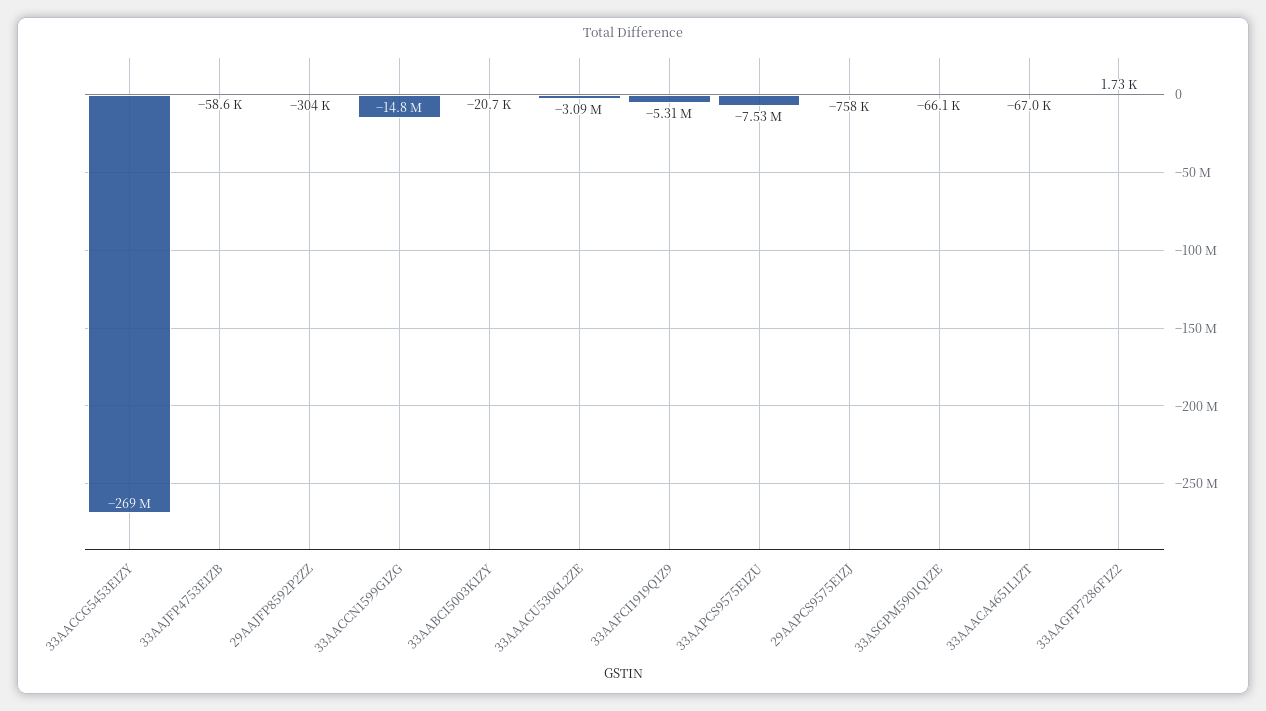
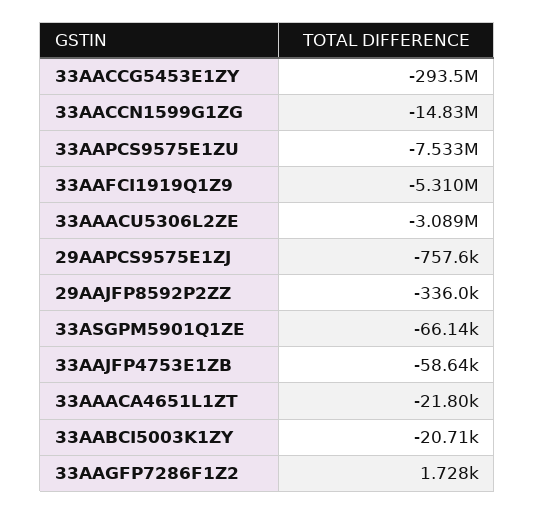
  {
-   "33AACCG5453E1ZY": -269000000,
+   "33AACCG5453E1ZY": -293500000,
    "33AAJFP4753E1ZB": -58640,
-   "29AAJFP8592P2ZZ": -304000,
+   "29AAJFP8592P2ZZ": -336000,
    "33AACCN1599G1ZG": -14830000,
    "33AABCI5003K1ZY": -20710,
    "33AAACU5306L2ZE": -3089000,
    "33AAFCI1919Q1Z9": -5310000,
    "33AAPCS9575E1ZU": -7533000,
    "29AAPCS9575E1ZJ": -757600,
    "33ASGPM5901Q1ZE": -66140,
-   "33AAACA4651L1ZT": -67000,
+   "33AAACA4651L1ZT": -21800,
    "33AAGFP7286F1Z2": 1728
  }

